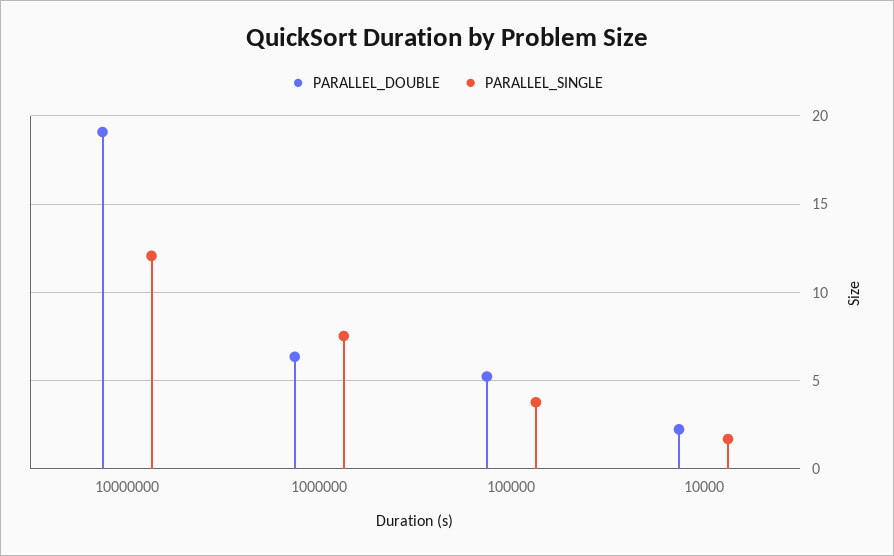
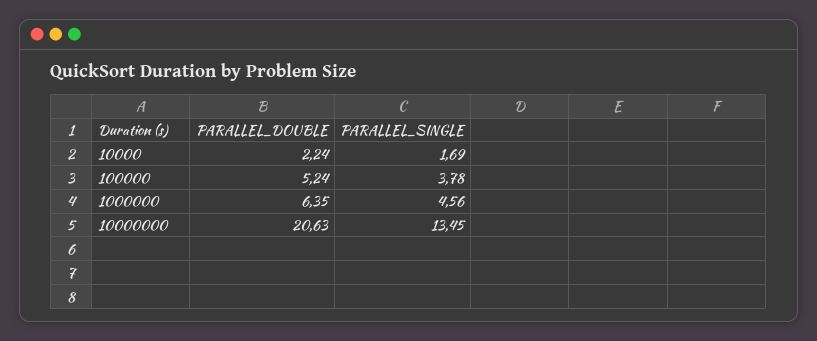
  {
    "PARALLEL_DOUBLE": {
-     "10000000": 19,
+     "10000000": 20.63,
      "1000000": 6.35,
      "100000": 5.24,
      "10000": 2.24
    },
    "PARALLEL_SINGLE": {
-     "10000000": 12,
+     "10000000": 13.45,
-     "1000000": 7.5,
+     "1000000": 4.56,
      "100000": 3.78,
      "10000": 1.69
    }
  }

